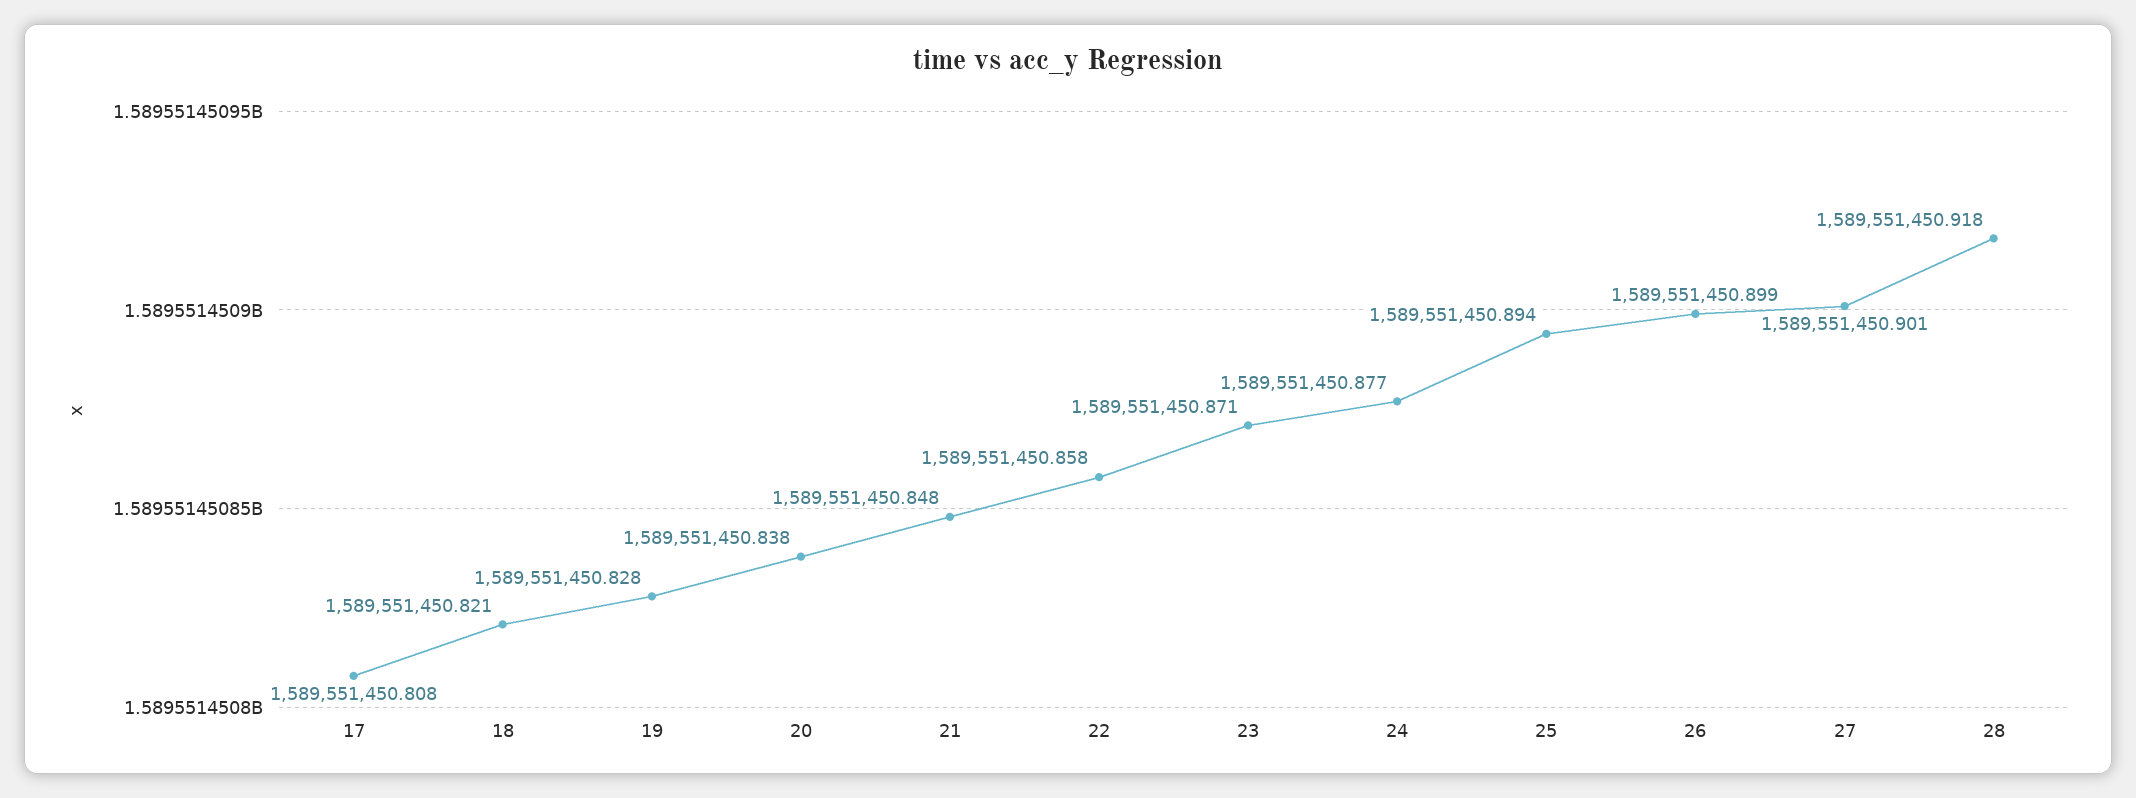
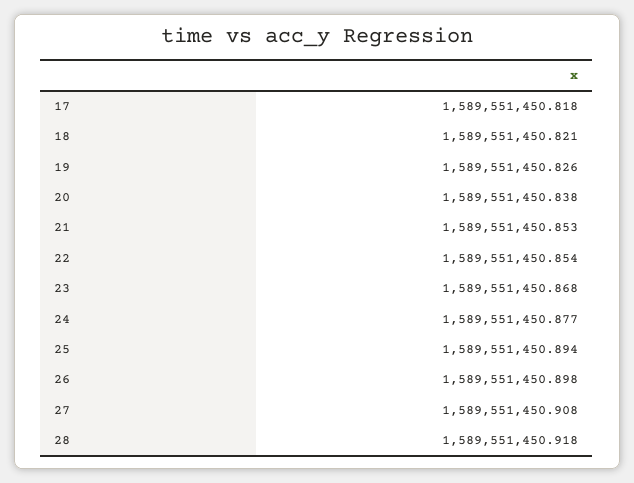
  {
-   "17": 1589551450.808,
+   "17": 1589551450.818,
    "18": 1589551450.821,
-   "19": 1589551450.828,
+   "19": 1589551450.826,
    "20": 1589551450.838,
-   "21": 1589551450.848,
+   "21": 1589551450.853,
-   "22": 1589551450.858,
+   "22": 1589551450.854,
-   "23": 1589551450.871,
+   "23": 1589551450.868,
    "24": 1589551450.877,
    "25": 1589551450.894,
-   "26": 1589551450.899,
+   "26": 1589551450.898,
-   "27": 1589551450.901,
+   "27": 1589551450.908,
    "28": 1589551450.918
  }

